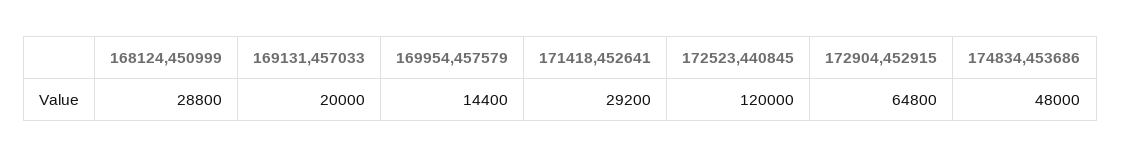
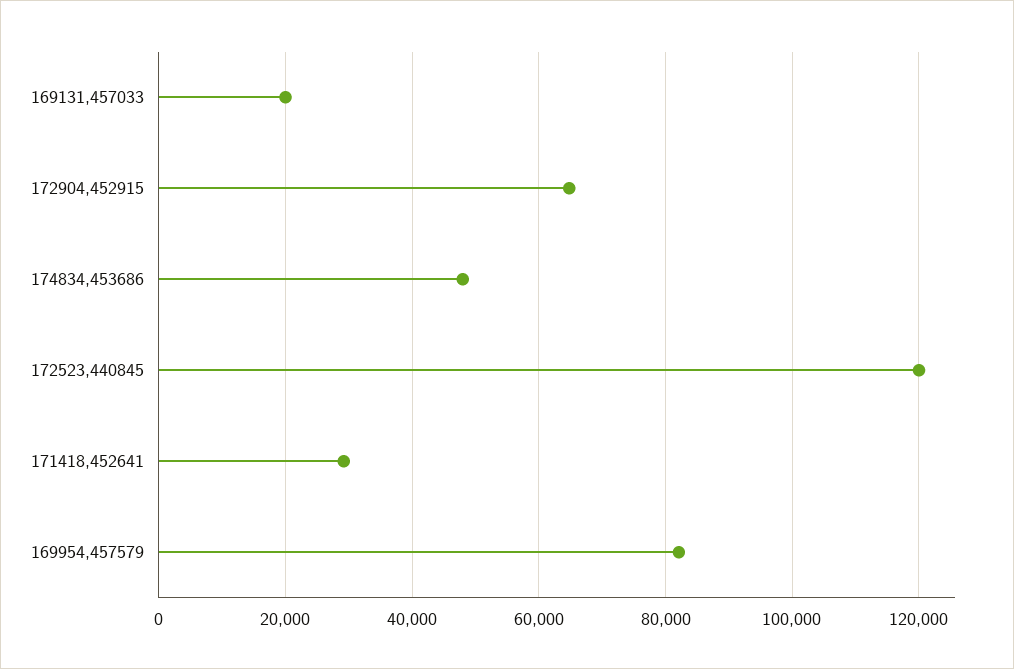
  {
-   "168124,450999": 28800,
    "169131,457033": 20000,
-   "169954,457579": 14400,
+   "169954,457579": 82000,
    "171418,452641": 29200,
    "172523,440845": 120000,
    "172904,452915": 64800,
    "174834,453686": 48000
  }

